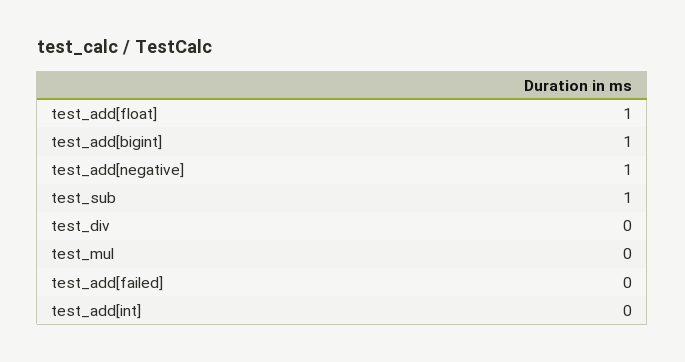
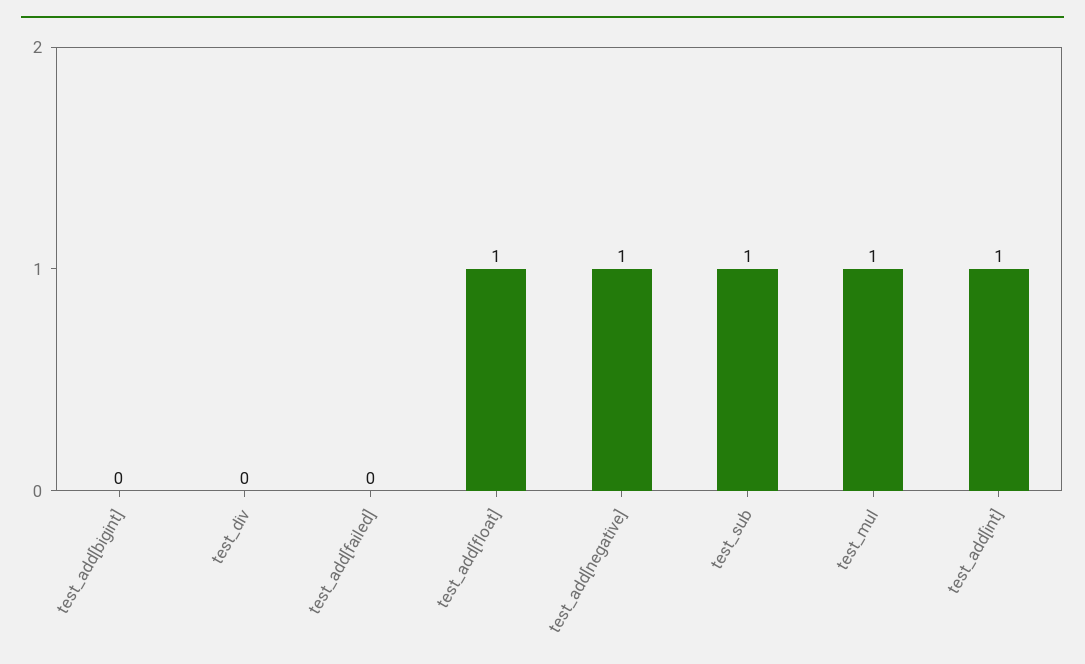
  {
    "test_add[float]": 1,
-   "test_add[bigint]": 1,
+   "test_add[bigint]": 0,
    "test_add[negative]": 1,
    "test_sub": 1,
    "test_div": 0,
-   "test_mul": 0,
+   "test_mul": 1,
    "test_add[failed]": 0,
-   "test_add[int]": 0
+   "test_add[int]": 1
  }

